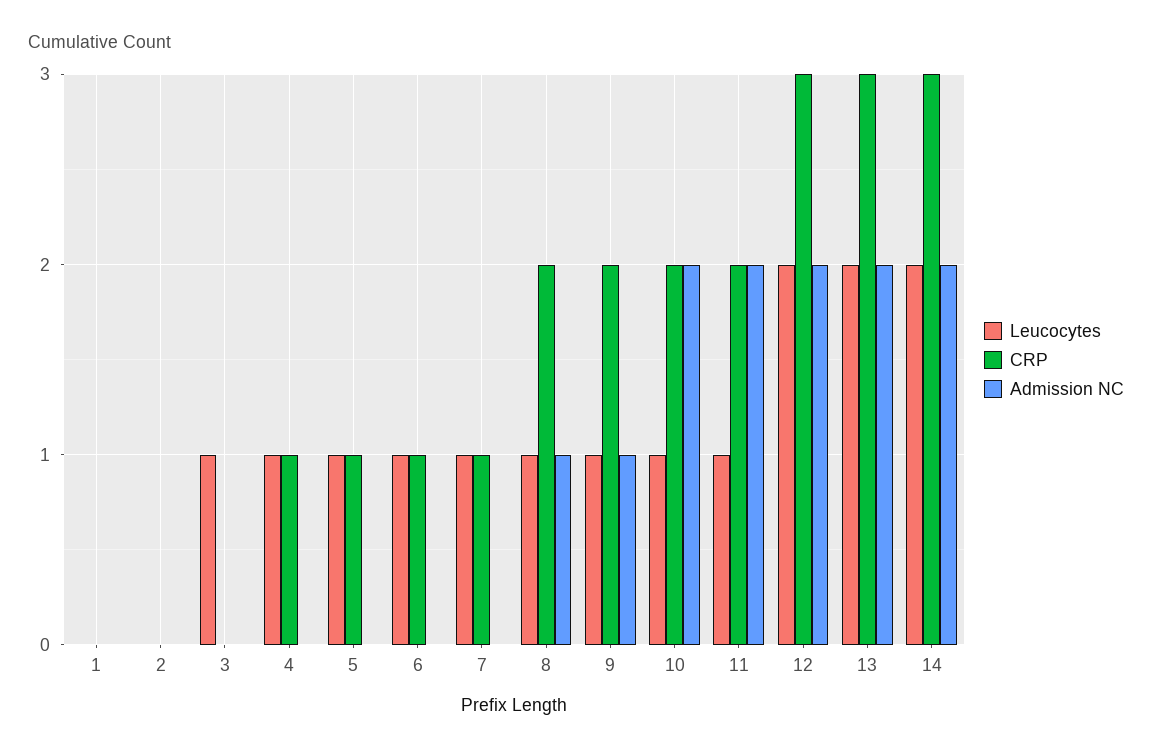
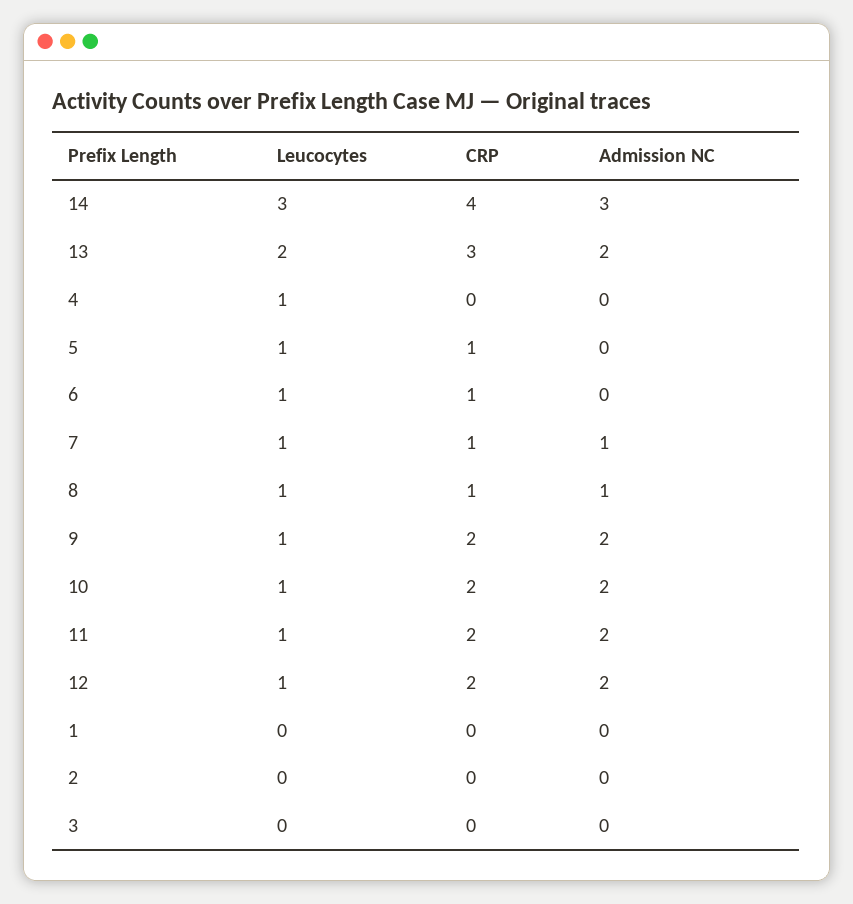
  {
    "Leucocytes": {
      "1": 0,
      "2": 0,
-     "3": 1,
+     "3": 0,
      "4": 1,
      "5": 1,
      "6": 1,
      "7": 1,
      "8": 1,
      "9": 1,
      "10": 1,
      "11": 1,
-     "12": 2,
+     "12": 1,
      "13": 2,
-     "14": 2
+     "14": 3
    },
    "CRP": {
      "1": 0,
      "2": 0,
      "3": 0,
-     "4": 1,
+     "4": 0,
      "5": 1,
      "6": 1,
      "7": 1,
-     "8": 2,
+     "8": 1,
      "9": 2,
      "10": 2,
      "11": 2,
-     "12": 3,
+     "12": 2,
      "13": 3,
-     "14": 3
+     "14": 4
    },
    "Admission NC": {
      "1": 0,
      "2": 0,
      "3": 0,
      "4": 0,
      "5": 0,
      "6": 0,
-     "7": 0,
+     "7": 1,
      "8": 1,
-     "9": 1,
+     "9": 2,
      "10": 2,
      "11": 2,
      "12": 2,
      "13": 2,
-     "14": 2
+     "14": 3
    }
  }

